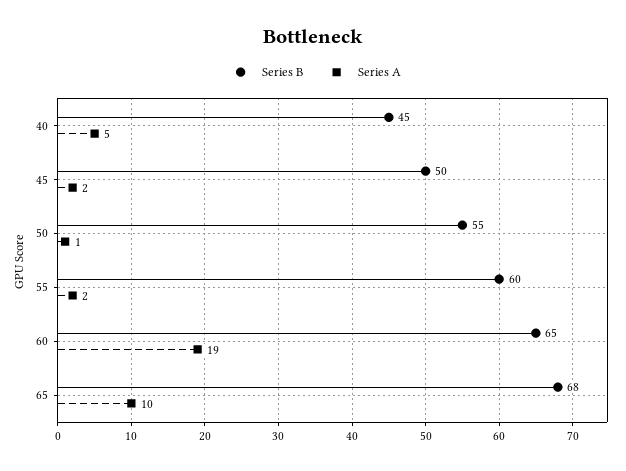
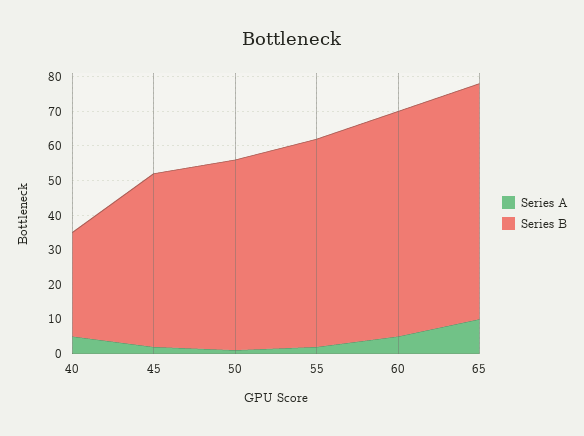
  {
    "Series B": {
-     "40": 45,
+     "40": 30,
      "45": 50,
      "50": 55,
      "55": 60,
      "60": 65,
      "65": 68
    },
    "Series A": {
      "40": 5,
      "45": 2,
      "50": 1,
      "55": 2,
-     "60": 19,
+     "60": 5,
      "65": 10
    }
  }

